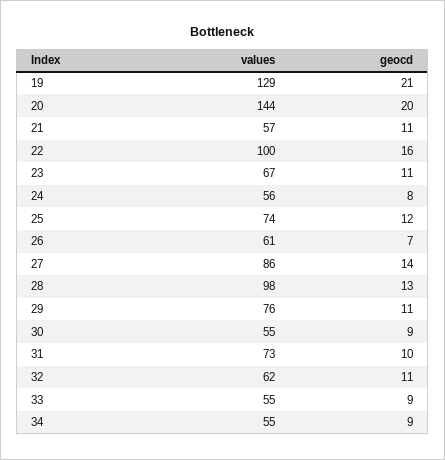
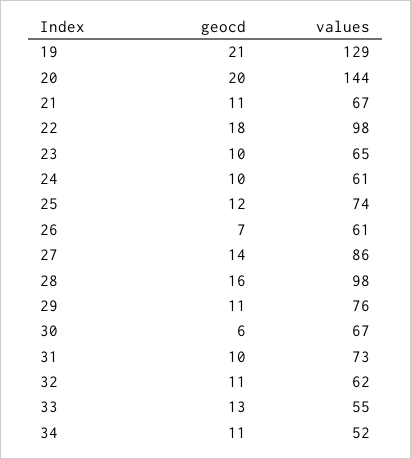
  {
    "values": {
      "19": 129,
      "20": 144,
-     "21": 57,
+     "21": 67,
-     "22": 100,
+     "22": 98,
-     "23": 67,
+     "23": 65,
-     "24": 56,
+     "24": 61,
      "25": 74,
      "26": 61,
      "27": 86,
      "28": 98,
      "29": 76,
-     "30": 55,
+     "30": 67,
      "31": 73,
      "32": 62,
      "33": 55,
-     "34": 55
+     "34": 52
    },
    "geocd": {
      "19": 21,
      "20": 20,
      "21": 11,
-     "22": 16,
+     "22": 18,
-     "23": 11,
+     "23": 10,
-     "24": 8,
+     "24": 10,
      "25": 12,
      "26": 7,
      "27": 14,
-     "28": 13,
+     "28": 16,
      "29": 11,
-     "30": 9,
+     "30": 6,
      "31": 10,
      "32": 11,
-     "33": 9,
+     "33": 13,
-     "34": 9
+     "34": 11
    }
  }

